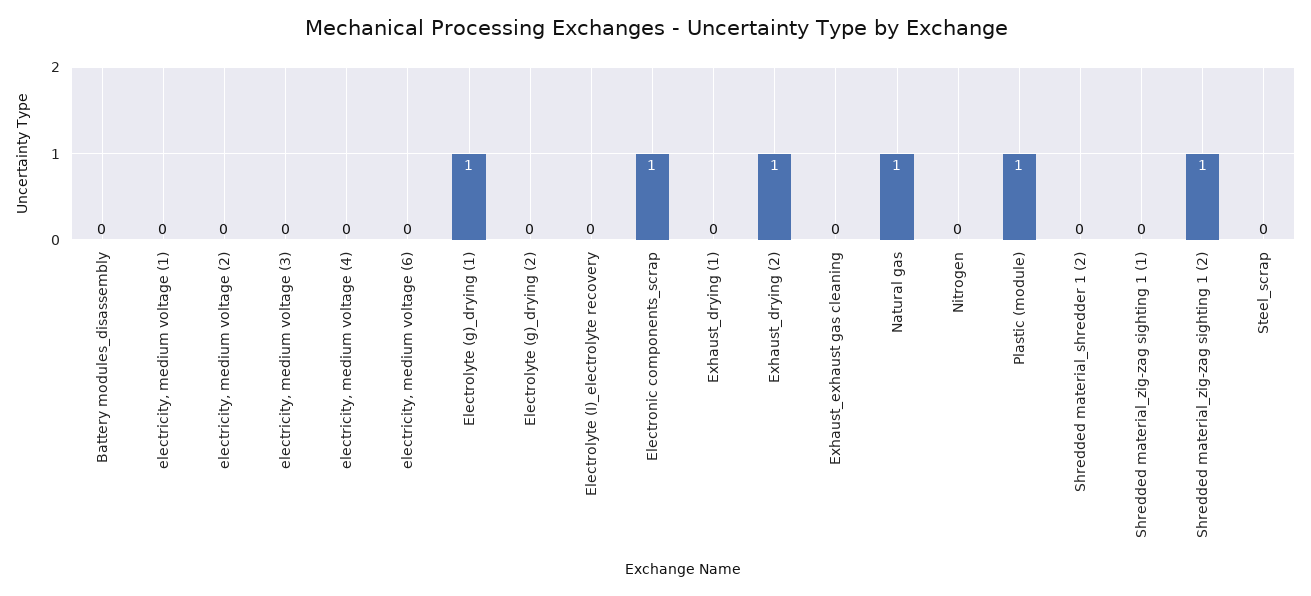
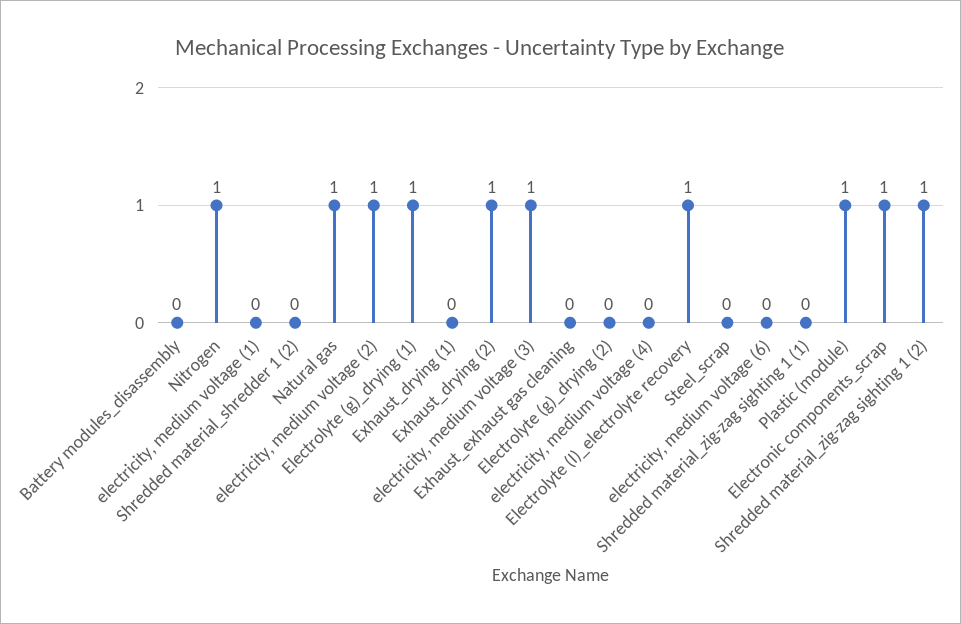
  {
    "Battery modules_disassembly": 0,
    "electricity, medium voltage (1)": 0,
-   "electricity, medium voltage (2)": 0,
+   "electricity, medium voltage (2)": 1,
-   "electricity, medium voltage (3)": 0,
+   "electricity, medium voltage (3)": 1,
    "electricity, medium voltage (4)": 0,
    "electricity, medium voltage (6)": 0,
    "Electrolyte (g)_drying (1)": 1,
    "Electrolyte (g)_drying (2)": 0,
-   "Electrolyte (I)_electrolyte recovery": 0,
+   "Electrolyte (I)_electrolyte recovery": 1,
    "Electronic components_scrap": 1,
    "Exhaust_drying (1)": 0,
    "Exhaust_drying (2)": 1,
    "Exhaust_exhaust gas cleaning": 0,
    "Natural gas": 1,
-   "Nitrogen": 0,
+   "Nitrogen": 1,
    "Plastic (module)": 1,
    "Shredded material_shredder 1 (2)": 0,
    "Shredded material_zig-zag sighting 1 (1)": 0,
    "Shredded material_zig-zag sighting 1 (2)": 1,
    "Steel_scrap": 0
  }

